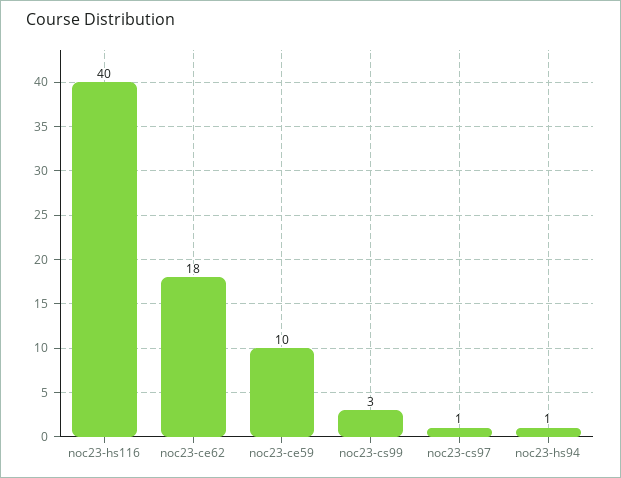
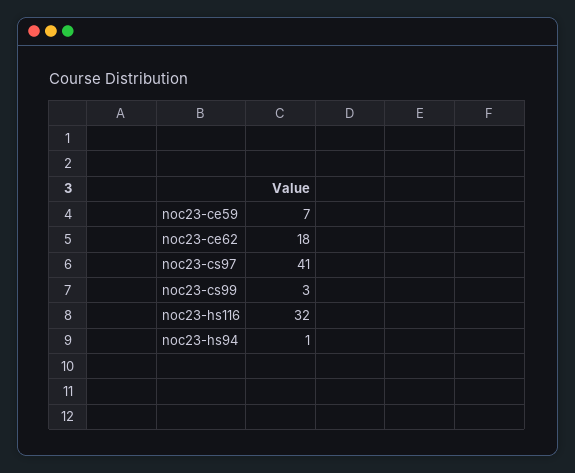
  {
-   "noc23-hs116": 40,
+   "noc23-hs116": 32,
    "noc23-ce62": 18,
-   "noc23-ce59": 10,
+   "noc23-ce59": 7,
    "noc23-cs99": 3,
-   "noc23-cs97": 1,
+   "noc23-cs97": 41,
    "noc23-hs94": 1
  }

